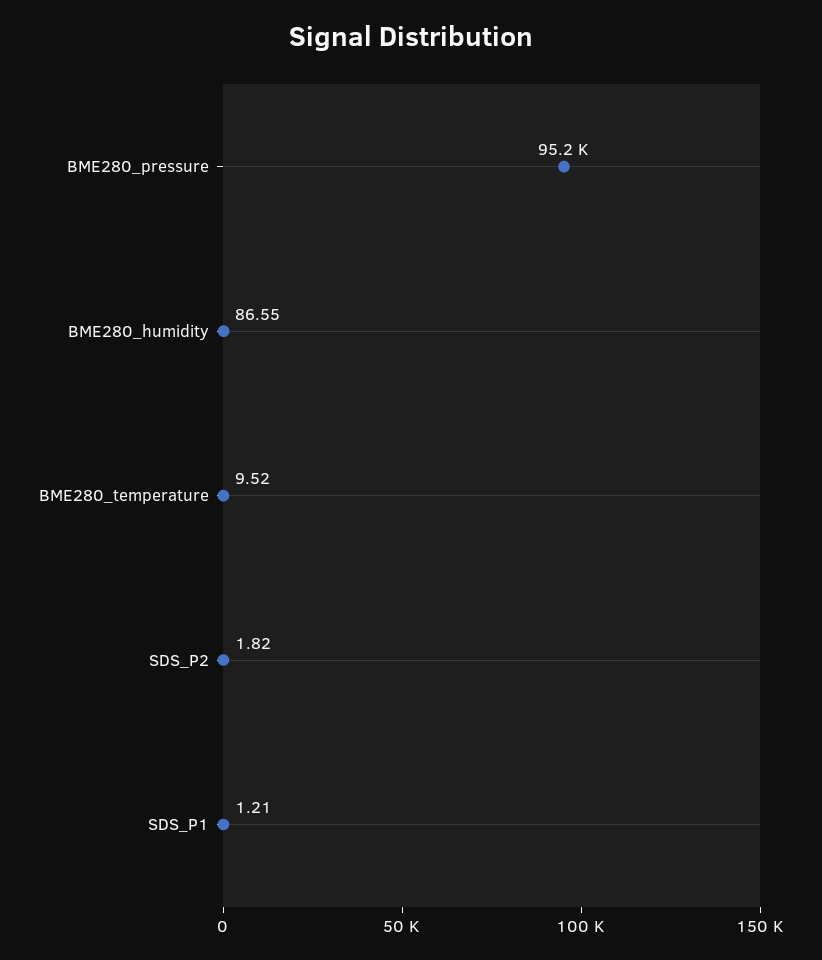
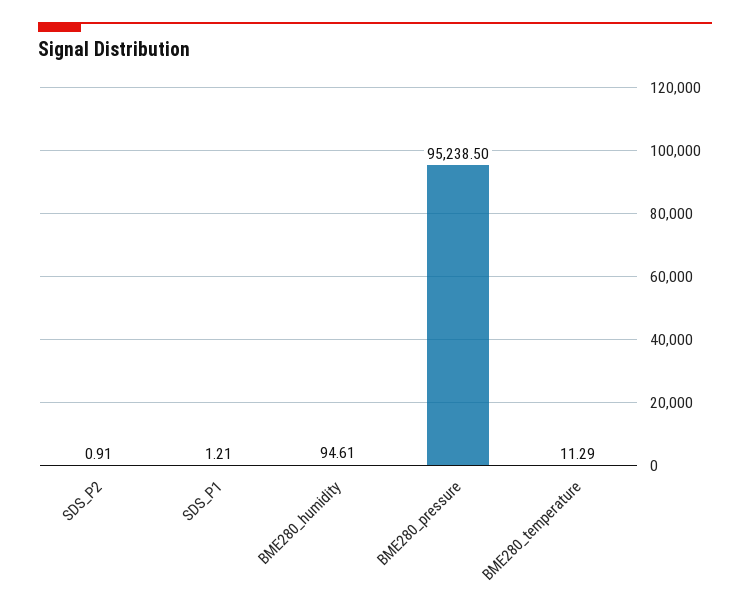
  {
    "BME280_pressure": 95238.5,
-   "BME280_humidity": 86.55,
+   "BME280_humidity": 94.61,
-   "BME280_temperature": 9.52,
+   "BME280_temperature": 11.29,
-   "SDS_P2": 1.82,
+   "SDS_P2": 0.91,
    "SDS_P1": 1.21
  }

